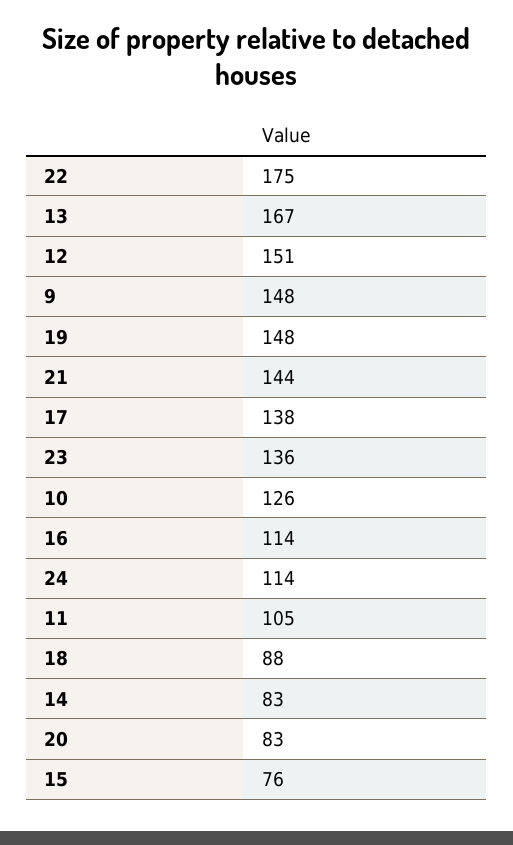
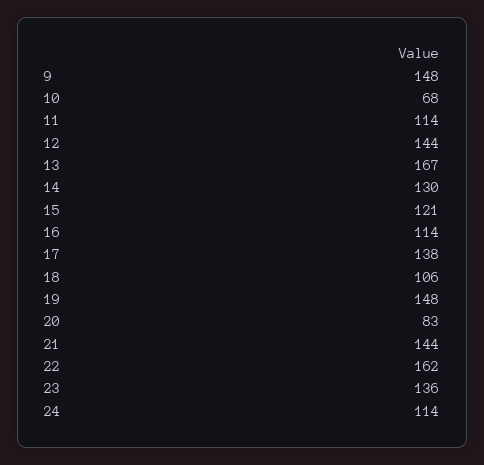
  {
-   "22": 175,
+   "22": 162,
    "13": 167,
-   "12": 151,
+   "12": 144,
    "9": 148,
    "19": 148,
    "21": 144,
    "17": 138,
    "23": 136,
-   "10": 126,
+   "10": 68,
    "16": 114,
    "24": 114,
-   "11": 105,
+   "11": 114,
-   "18": 88,
+   "18": 106,
-   "14": 83,
+   "14": 130,
    "20": 83,
-   "15": 76
+   "15": 121
  }

